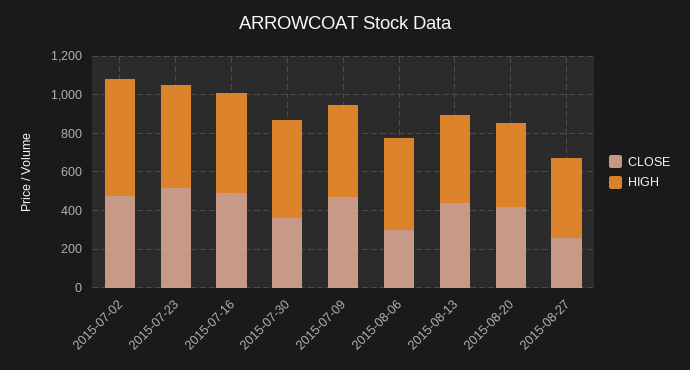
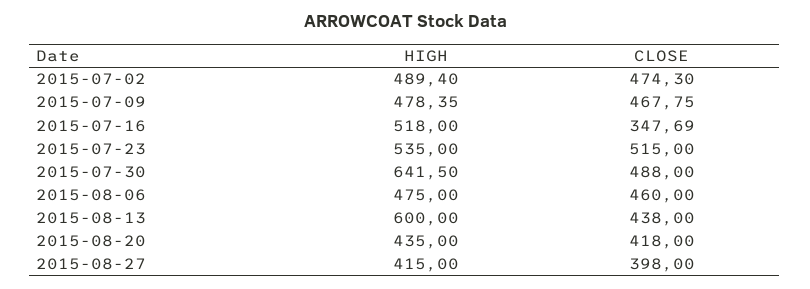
  {
    "CLOSE": {
      "2015-07-02": 474.3,
      "2015-07-23": 515,
-     "2015-07-16": 500,
+     "2015-07-16": 347.69,
-     "2015-07-30": 350,
+     "2015-07-30": 488,
      "2015-07-09": 467.75,
-     "2015-08-06": 300,
+     "2015-08-06": 460,
      "2015-08-13": 438,
      "2015-08-20": 418,
-     "2015-08-27": 250
+     "2015-08-27": 398
    },
    "HIGH": {
-     "2015-07-02": 600,
+     "2015-07-02": 489.4,
      "2015-07-23": 535,
      "2015-07-16": 518,
-     "2015-07-30": 500,
+     "2015-07-30": 641.5,
      "2015-07-09": 478.35,
      "2015-08-06": 475,
-     "2015-08-13": 450,
+     "2015-08-13": 600,
      "2015-08-20": 435,
      "2015-08-27": 415
    }
  }

